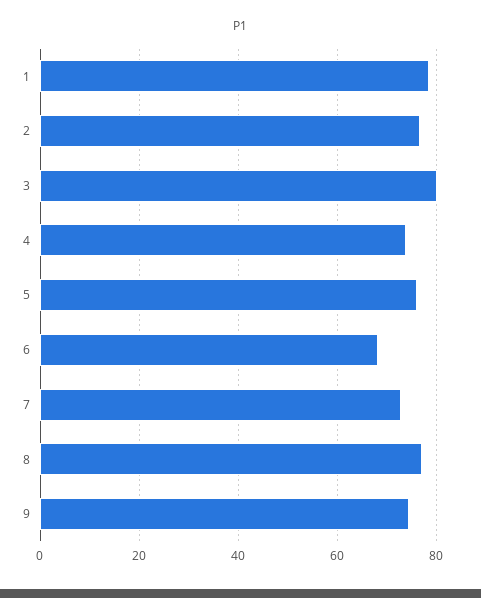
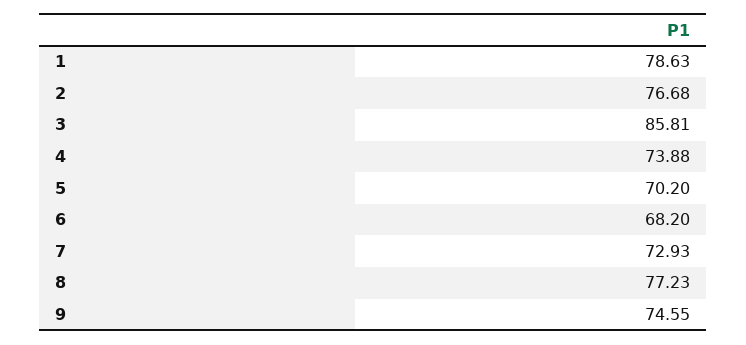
  {
    "1": 78.63,
    "2": 76.68,
-   "3": 80,
+   "3": 85.81,
    "4": 73.88,
-   "5": 76,
+   "5": 70.2,
    "6": 68.2,
    "7": 72.93,
    "8": 77.23,
    "9": 74.55
  }

